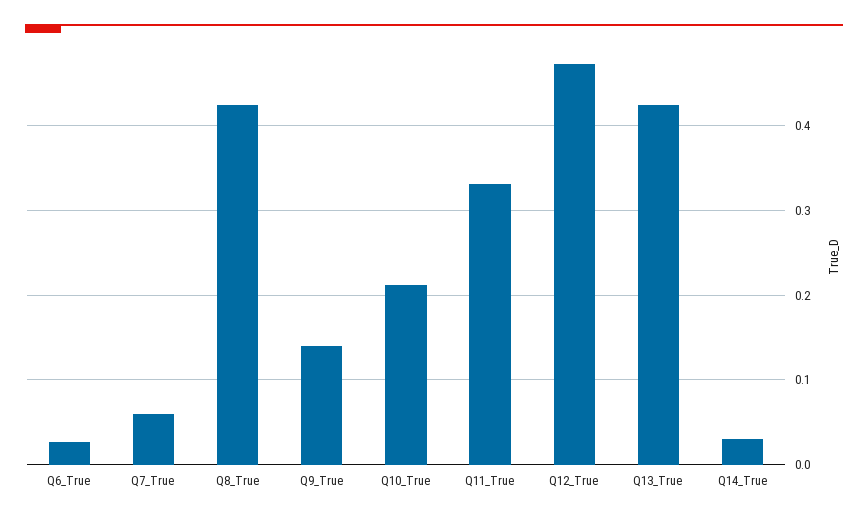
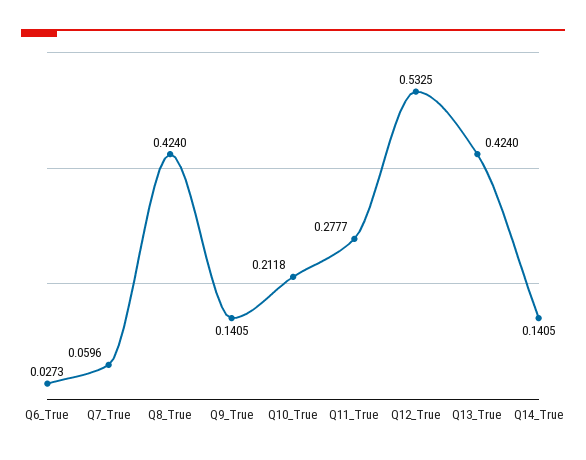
  {
    "Q6_True": 0.0273,
    "Q7_True": 0.0596,
    "Q8_True": 0.424,
    "Q9_True": 0.1405,
    "Q10_True": 0.2118,
-   "Q11_True": 0.33,
+   "Q11_True": 0.2777,
-   "Q12_True": 0.47,
+   "Q12_True": 0.5325,
    "Q13_True": 0.424,
-   "Q14_True": 0.03
+   "Q14_True": 0.1405
  }

